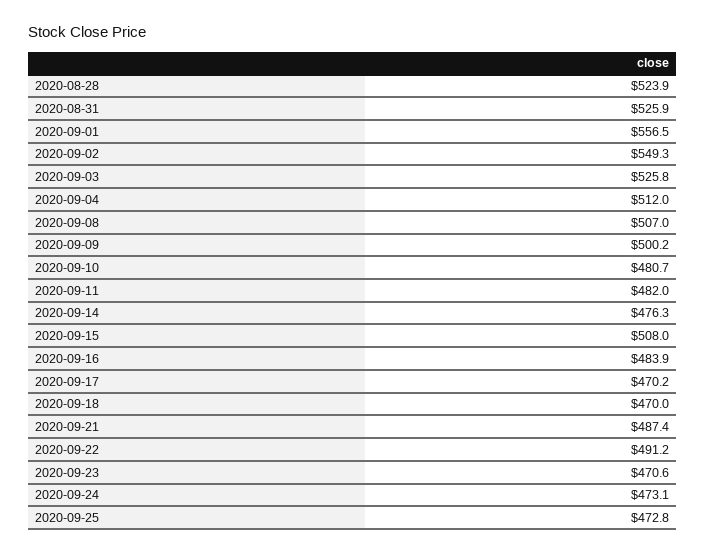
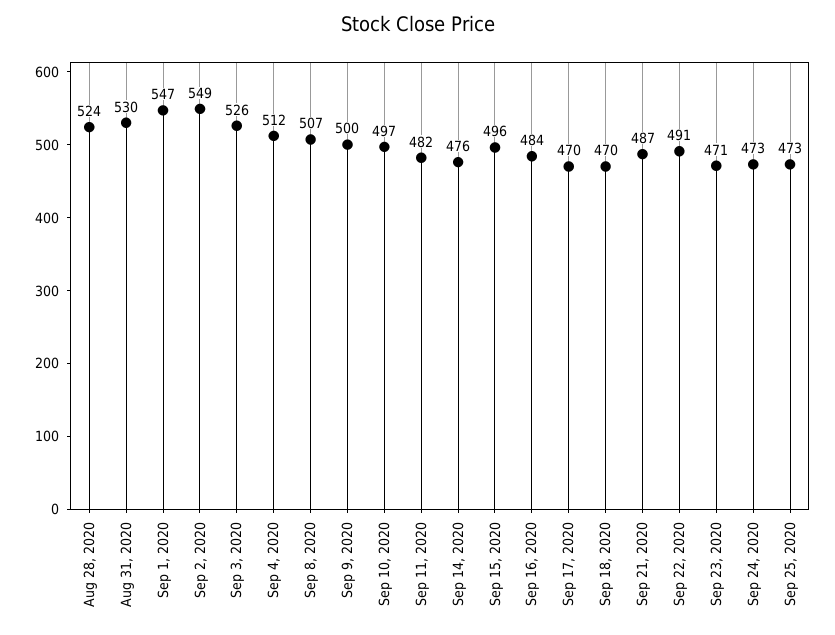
  {
    "2020-08-28": 523.9,
-   "2020-08-31": 525.9,
+   "2020-08-31": 530,
-   "2020-09-01": 556.5,
+   "2020-09-01": 547,
    "2020-09-02": 549.3,
    "2020-09-03": 525.8,
    "2020-09-04": 512,
    "2020-09-08": 507,
    "2020-09-09": 500.2,
-   "2020-09-10": 480.7,
+   "2020-09-10": 497,
    "2020-09-11": 482,
    "2020-09-14": 476.3,
-   "2020-09-15": 508,
+   "2020-09-15": 496,
    "2020-09-16": 483.9,
    "2020-09-17": 470.2,
    "2020-09-18": 470,
    "2020-09-21": 487.4,
    "2020-09-22": 491.2,
    "2020-09-23": 470.6,
    "2020-09-24": 473.1,
    "2020-09-25": 472.8
  }

